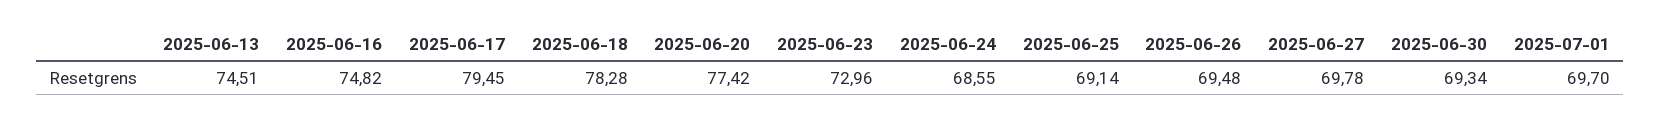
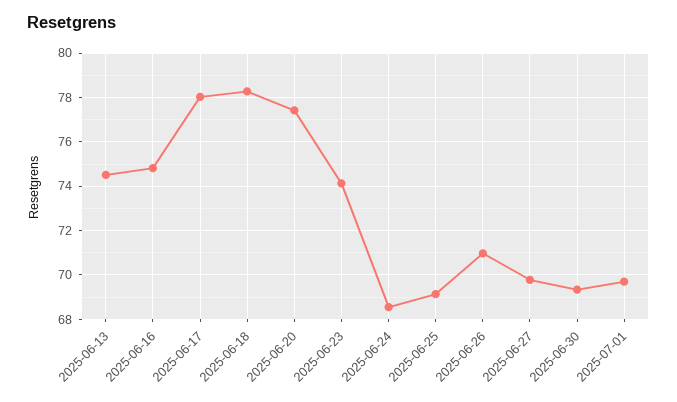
  {
    "2025-06-13": 74.51,
    "2025-06-16": 74.82,
-   "2025-06-17": 79.45,
+   "2025-06-17": 78,
    "2025-06-18": 78.28,
    "2025-06-20": 77.42,
-   "2025-06-23": 72.96,
+   "2025-06-23": 74,
    "2025-06-24": 68.55,
    "2025-06-25": 69.14,
-   "2025-06-26": 69.48,
+   "2025-06-26": 71,
    "2025-06-27": 69.78,
    "2025-06-30": 69.34,
    "2025-07-01": 69.7
  }

